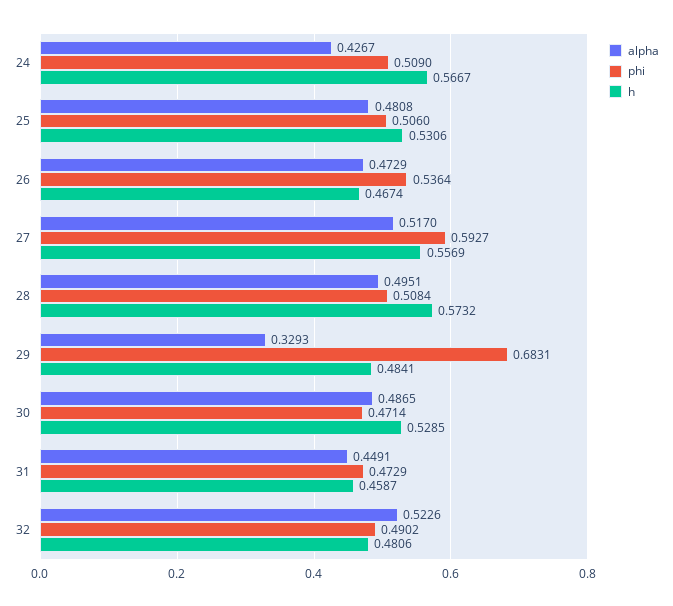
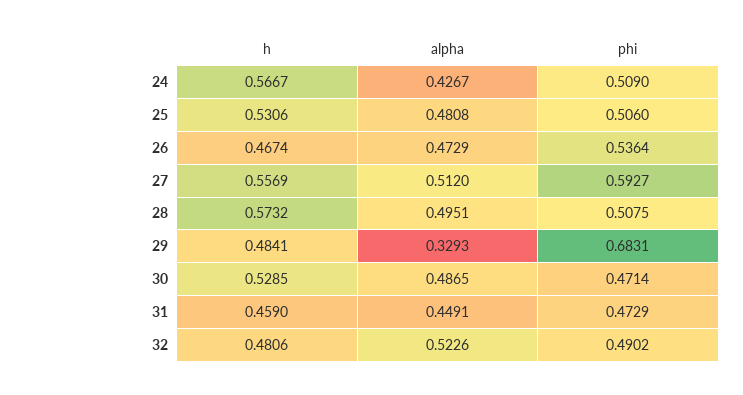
  {
    "alpha": {
      "24": 0.4267,
      "25": 0.4808,
      "26": 0.4729,
-     "27": 0.517,
+     "27": 0.512,
      "28": 0.4951,
      "29": 0.3293,
      "30": 0.4865,
      "31": 0.4491,
      "32": 0.5226
    },
    "phi": {
      "24": 0.509,
      "25": 0.506,
      "26": 0.5364,
      "27": 0.5927,
-     "28": 0.5084,
+     "28": 0.5075,
      "29": 0.6831,
      "30": 0.4714,
      "31": 0.4729,
      "32": 0.4902
    },
    "h": {
      "24": 0.5667,
      "25": 0.5306,
      "26": 0.4674,
      "27": 0.5569,
      "28": 0.5732,
      "29": 0.4841,
      "30": 0.5285,
-     "31": 0.4587,
+     "31": 0.459,
      "32": 0.4806
    }
  }

